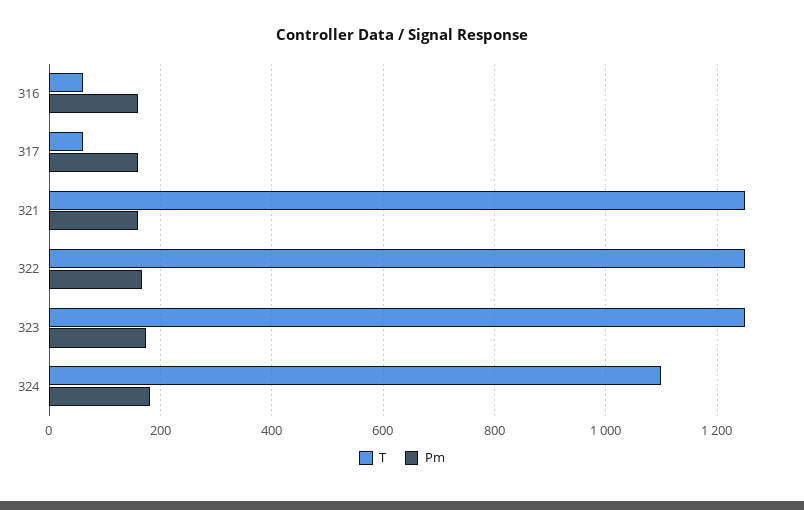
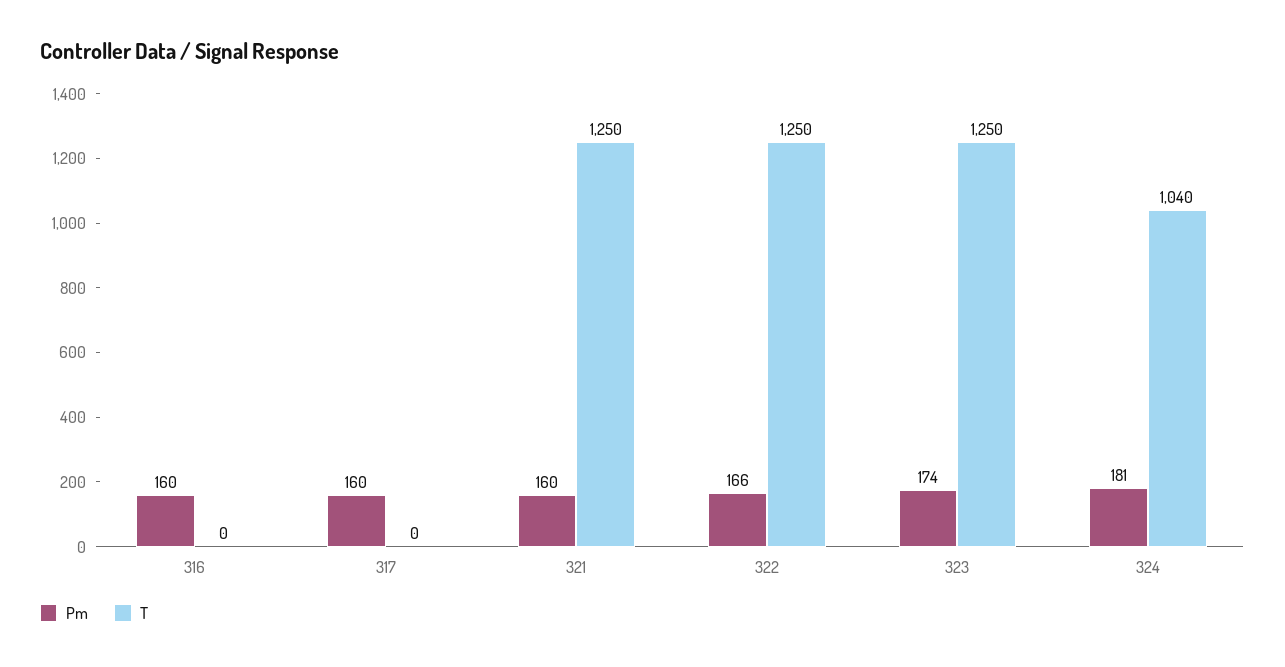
  {
    "T": {
-     "316": 60,
+     "316": 0,
-     "317": 60,
+     "317": 0,
      "321": 1250,
      "322": 1250,
      "323": 1250,
-     "324": 1100
+     "324": 1040
    },
    "Pm": {
      "316": 160,
      "317": 160,
      "321": 160,
      "322": 166,
      "323": 174,
      "324": 181
    }
  }

